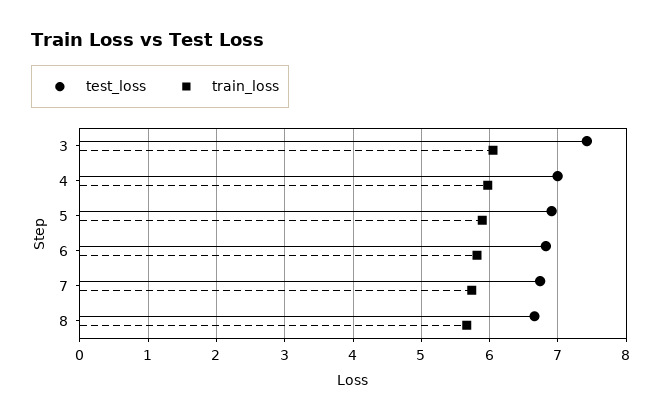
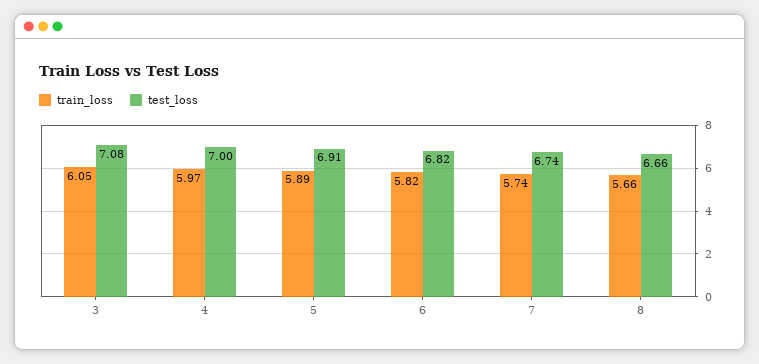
  {
    "test_loss": {
-     "3": 7.4,
+     "3": 7.08,
      "4": 7,
      "5": 6.91,
      "6": 6.82,
      "7": 6.74,
      "8": 6.66
    },
    "train_loss": {
      "3": 6.05,
      "4": 5.97,
      "5": 5.89,
      "6": 5.82,
      "7": 5.74,
      "8": 5.66
    }
  }

